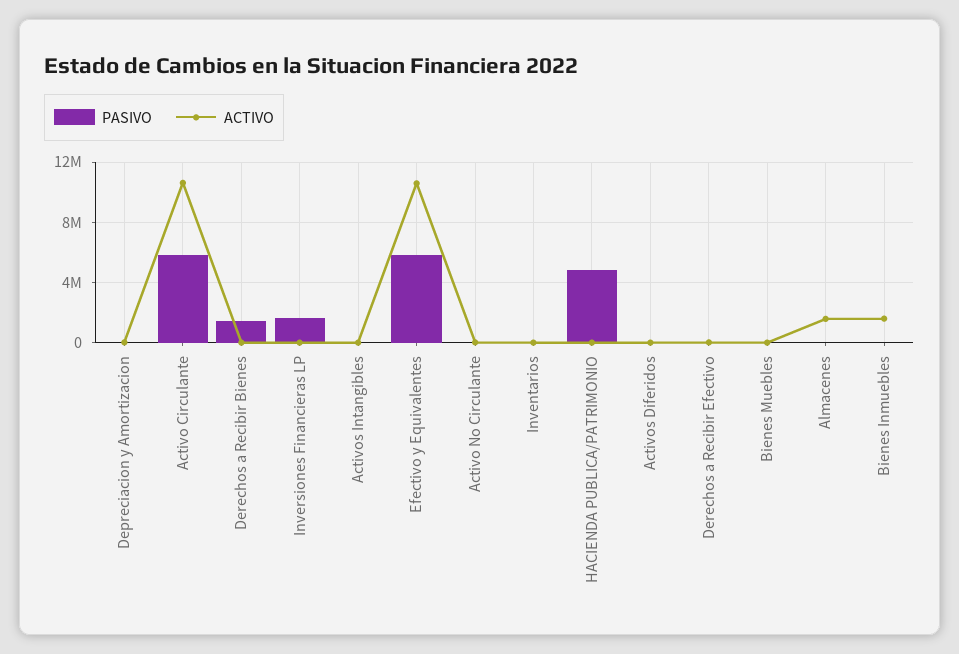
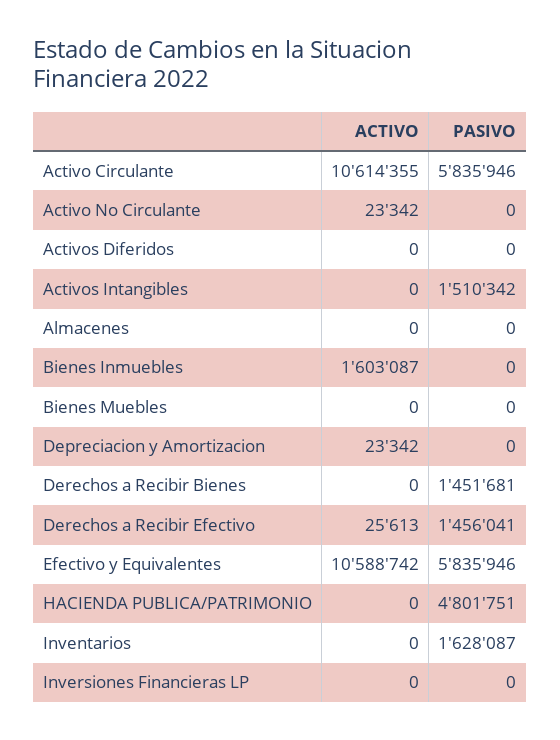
  {
    "PASIVO": {
      "Depreciacion y Amortizacion": 0,
      "Activo Circulante": 5835946,
      "Derechos a Recibir Bienes": 1451681,
-     "Inversiones Financieras LP": 1500000,
+     "Inversiones Financieras LP": 0,
-     "Activos Intangibles": 0,
+     "Activos Intangibles": 1510342,
      "Efectivo y Equivalentes": 5835946,
      "Activo No Circulante": 0,
-     "Inventarios": 0,
+     "Inventarios": 1628087,
      "HACIENDA PUBLICA/PATRIMONIO": 4801751,
      "Activos Diferidos": 0,
-     "Derechos a Recibir Efectivo": 0,
+     "Derechos a Recibir Efectivo": 1456041,
      "Bienes Muebles": 0,
      "Almacenes": 0,
      "Bienes Inmuebles": 0
    },
    "ACTIVO": {
      "Depreciacion y Amortizacion": 23342,
      "Activo Circulante": 10614355,
      "Derechos a Recibir Bienes": 0,
      "Inversiones Financieras LP": 0,
      "Activos Intangibles": 0,
      "Efectivo y Equivalentes": 10588742,
      "Activo No Circulante": 23342,
      "Inventarios": 0,
      "HACIENDA PUBLICA/PATRIMONIO": 0,
      "Activos Diferidos": 0,
      "Derechos a Recibir Efectivo": 25613,
      "Bienes Muebles": 0,
-     "Almacenes": 1500000,
+     "Almacenes": 0,
      "Bienes Inmuebles": 1603087
    }
  }

